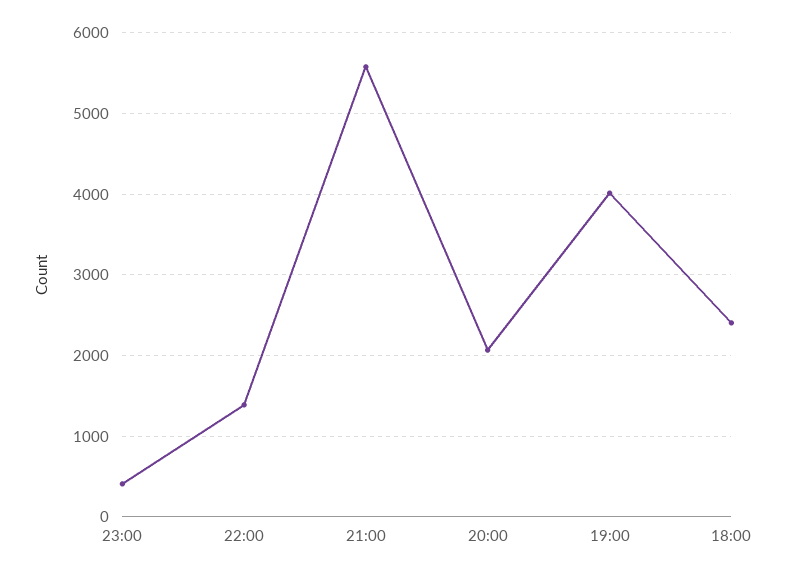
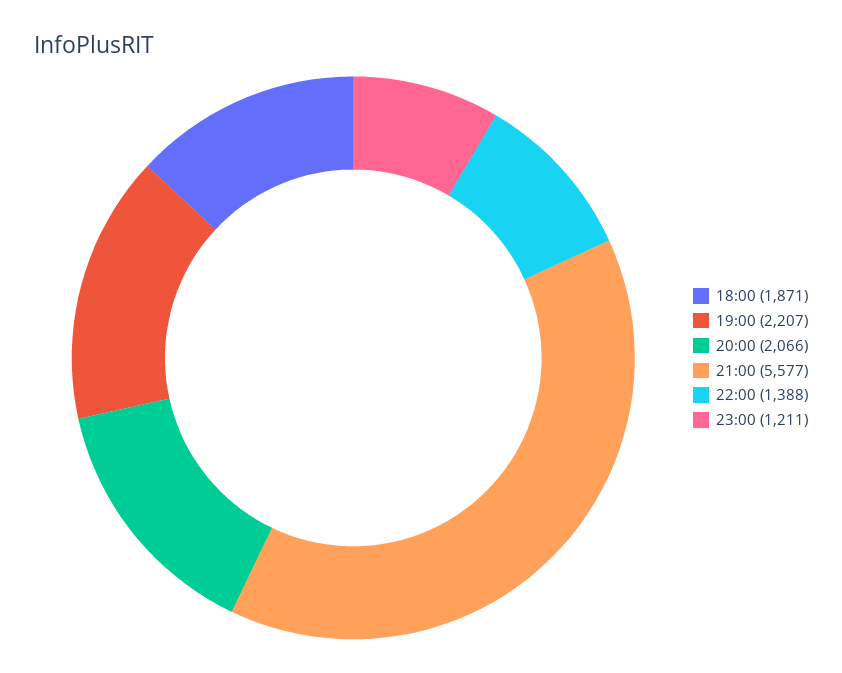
  {
-   "23:00": 400,
+   "23:00": 1211,
    "22:00": 1388,
    "21:00": 5577,
    "20:00": 2066,
-   "19:00": 4000,
+   "19:00": 2207,
-   "18:00": 2400
+   "18:00": 1871
  }

